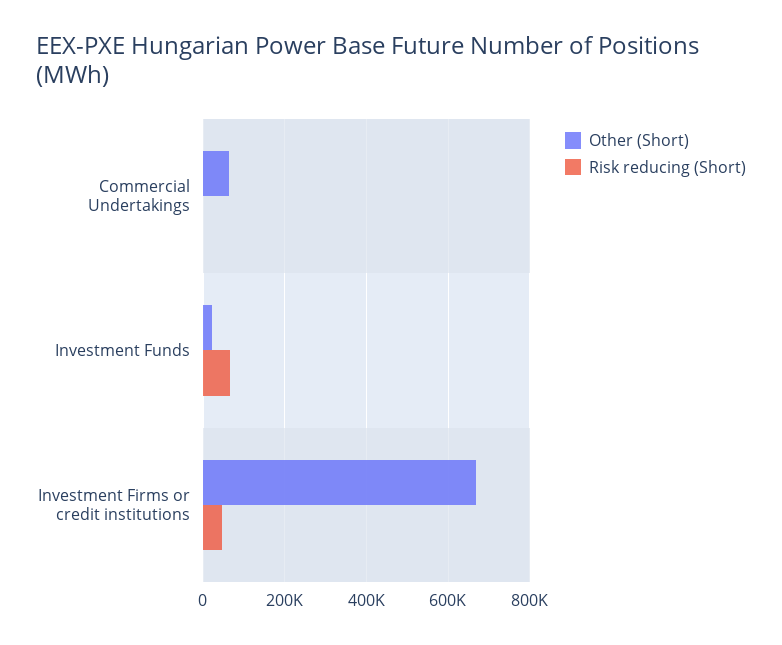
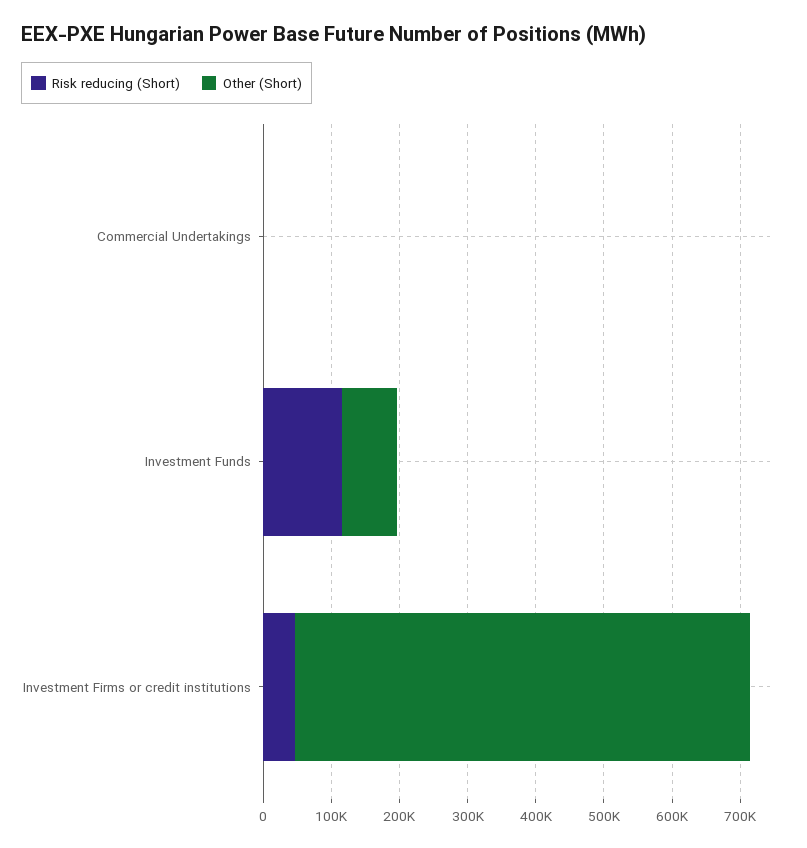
  {
    "Other (Short)": {
-     "Commercial Undertakings": 60000,
+     "Commercial Undertakings": 0,
-     "Investment Funds": 20000,
+     "Investment Funds": 80000,
      "Investment Firms or credit institutions": 660000
    },
    "Risk reducing (Short)": {
      "Commercial Undertakings": 0,
-     "Investment Funds": 60000,
+     "Investment Funds": 120000,
      "Investment Firms or credit institutions": 40000
    }
  }

